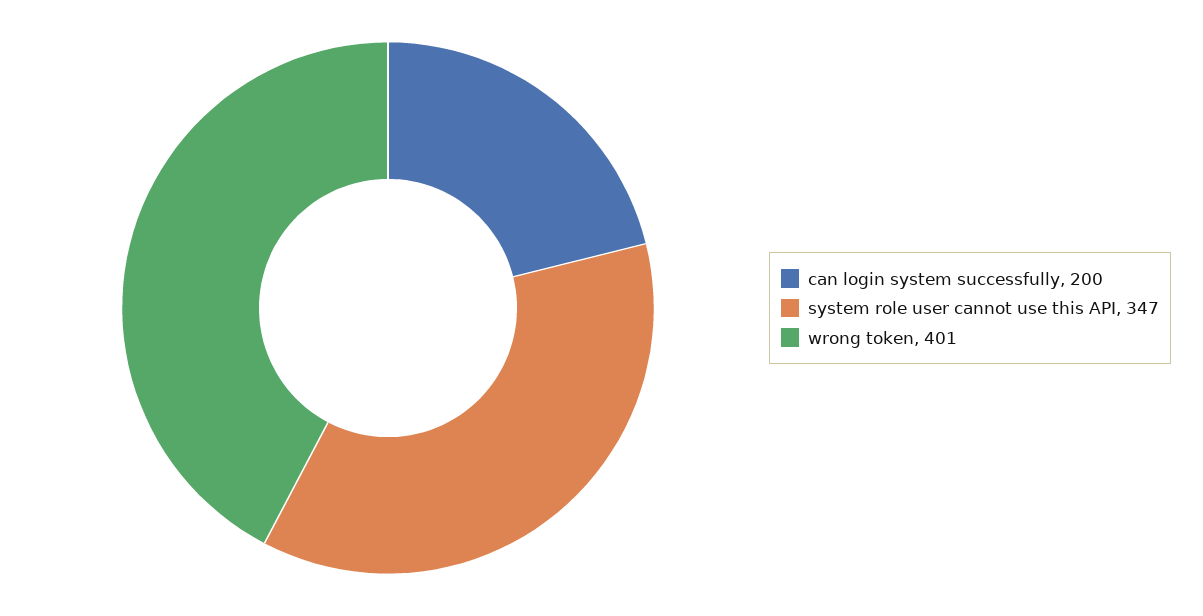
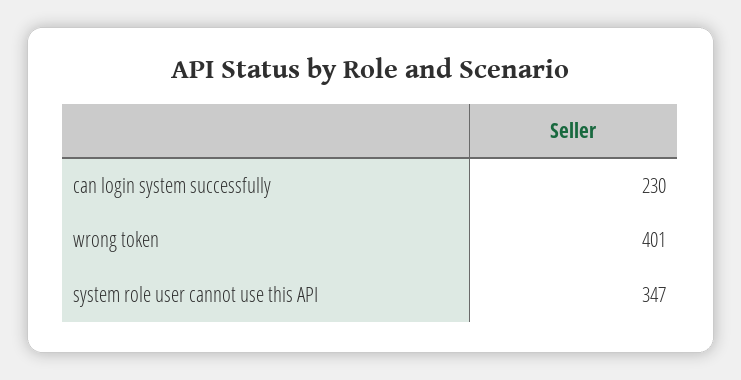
  {
-   "can login system successfully": 200,
+   "can login system successfully": 230,
    "system role user cannot use this API": 347,
    "wrong token": 401
  }

